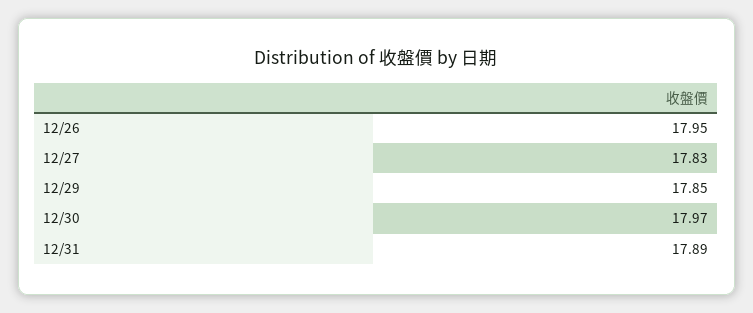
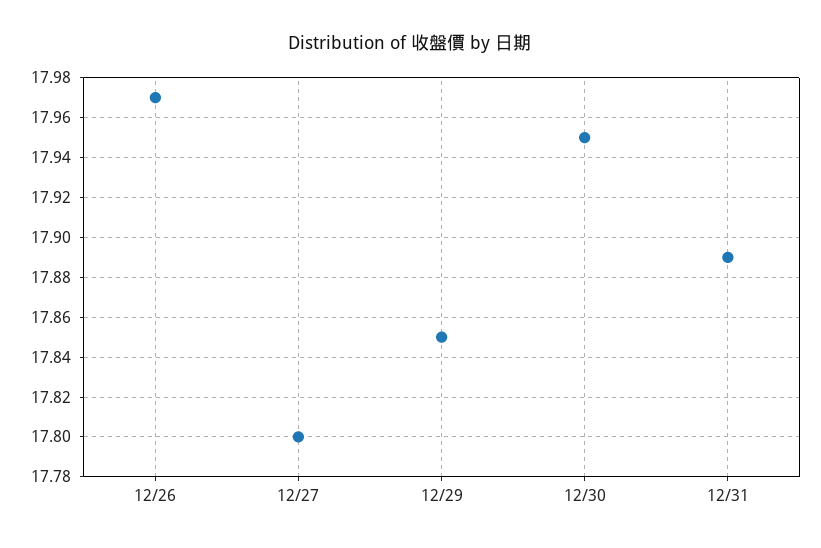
  {
-   "12/26": 17.95,
+   "12/26": 17.97,
-   "12/27": 17.83,
+   "12/27": 17.8,
    "12/29": 17.85,
-   "12/30": 17.97,
+   "12/30": 17.95,
    "12/31": 17.89
  }

